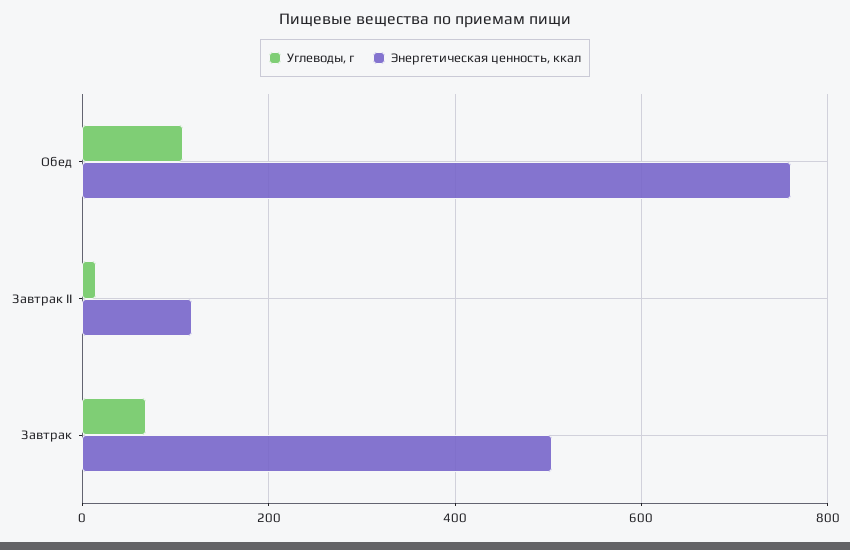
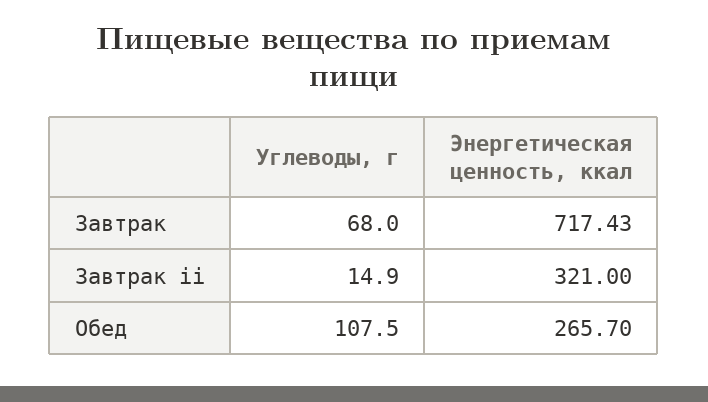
  {
    "Углеводы, г": {
      "Обед": 107.5,
      "Завтрак II": 14.9,
      "Завтрак": 68
    },
    "Энергетическая ценность, ккал": {
-     "Обед": 760,
+     "Обед": 265.7,
-     "Завтрак II": 120,
+     "Завтрак II": 321,
-     "Завтрак": 500
+     "Завтрак": 717.43
    }
  }

